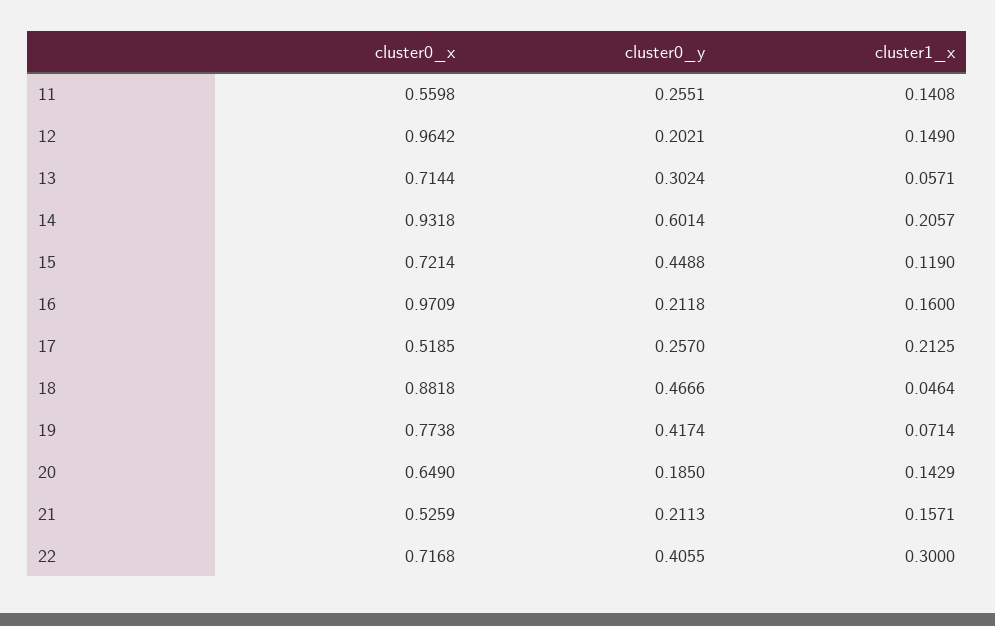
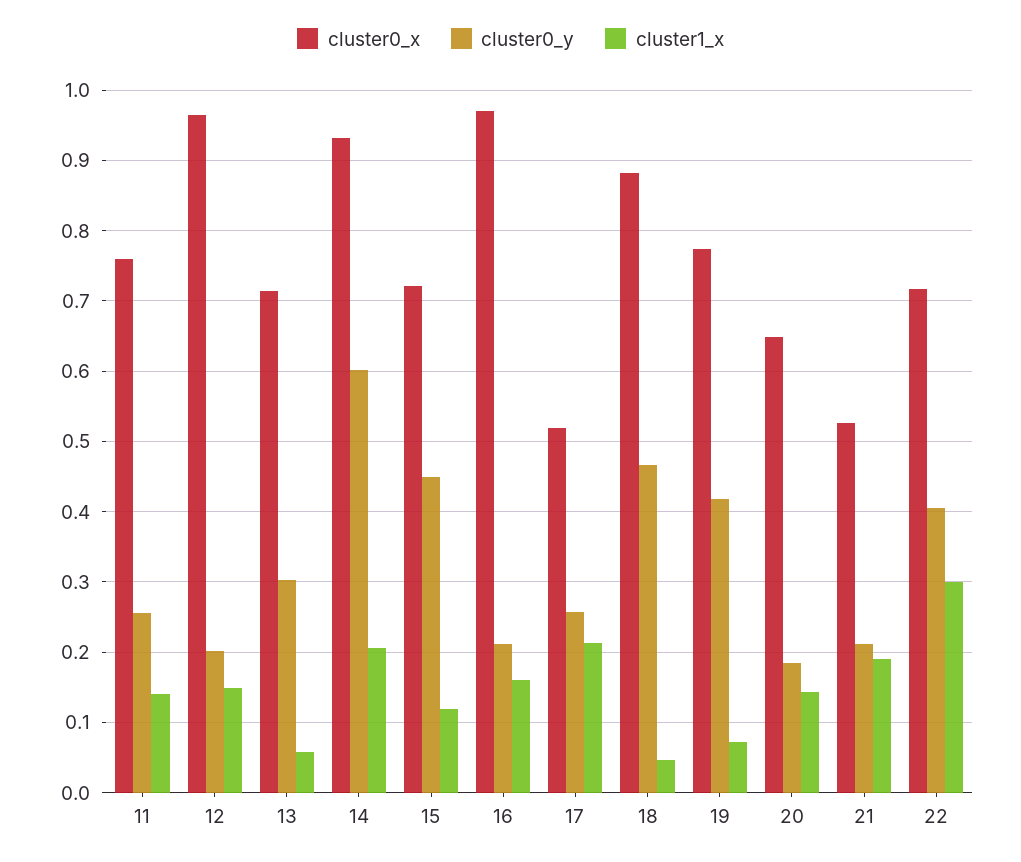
  {
    "cluster0_x": {
-     "11": 0.5598,
+     "11": 0.76,
      "12": 0.9642,
      "13": 0.7144,
      "14": 0.9318,
      "15": 0.7214,
      "16": 0.9709,
      "17": 0.5185,
      "18": 0.8818,
      "19": 0.7738,
      "20": 0.649,
      "21": 0.5259,
      "22": 0.7168
    },
    "cluster0_y": {
      "11": 0.2551,
      "12": 0.2021,
      "13": 0.3024,
      "14": 0.6014,
      "15": 0.4488,
      "16": 0.2118,
      "17": 0.257,
      "18": 0.4666,
      "19": 0.4174,
      "20": 0.185,
      "21": 0.2113,
      "22": 0.4055
    },
    "cluster1_x": {
      "11": 0.1408,
      "12": 0.149,
      "13": 0.0571,
      "14": 0.2057,
      "15": 0.119,
      "16": 0.16,
      "17": 0.2125,
      "18": 0.0464,
      "19": 0.0714,
      "20": 0.1429,
-     "21": 0.1571,
+     "21": 0.19,
      "22": 0.3
    }
  }

